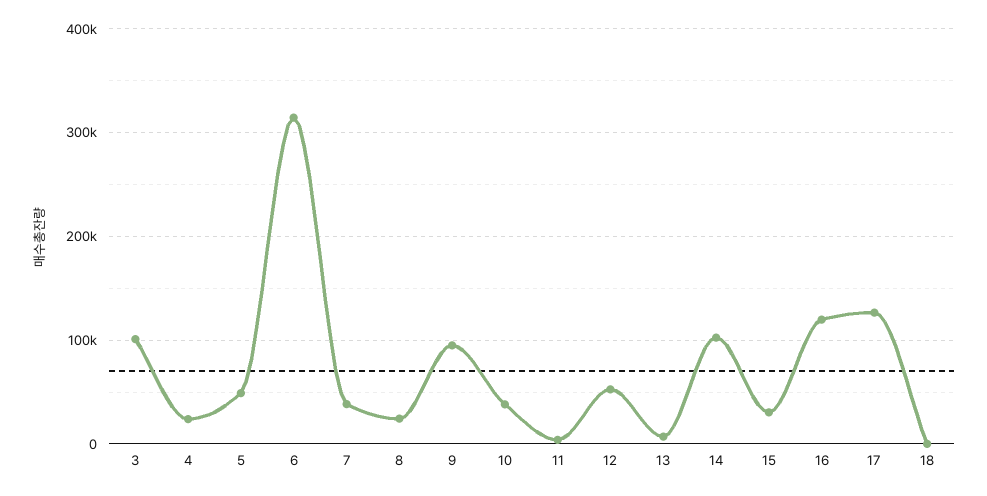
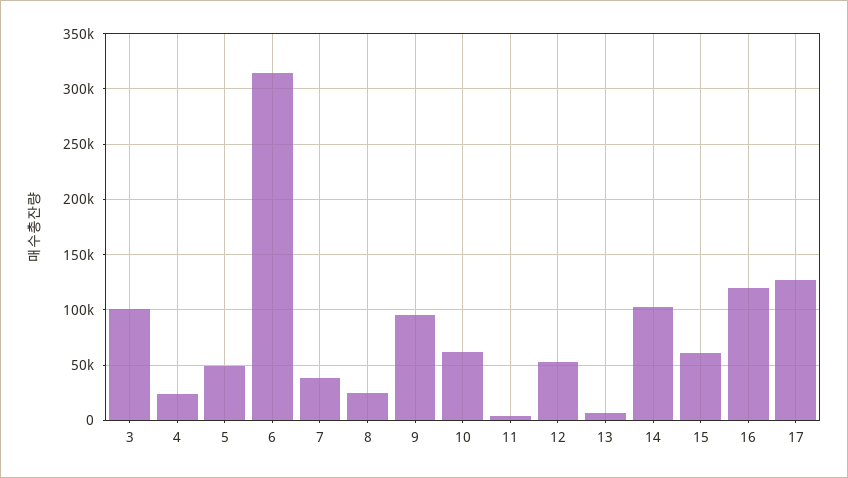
  {
    "3": 100000,
    "4": 20000,
    "5": 50000,
    "6": 310000,
    "7": 40000,
    "8": 20000,
    "9": 90000,
-   "10": 40000,
+   "10": 60000,
    "11": 0,
    "12": 50000,
    "13": 10000,
    "14": 100000,
-   "15": 30000,
+   "15": 60000,
    "16": 120000,
-   "17": 130000,
+   "17": 130000
-   "18": 0
  }

